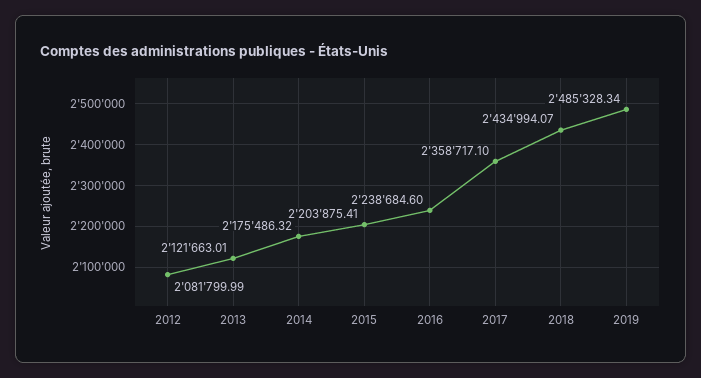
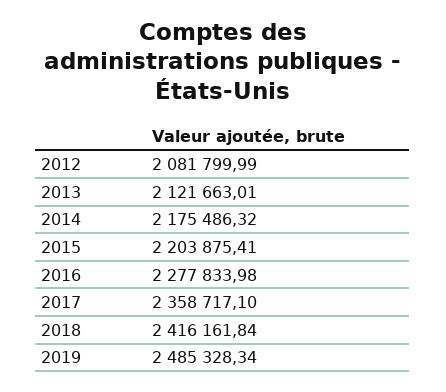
  {
    "2012": 2081799.99,
    "2013": 2121663.01,
    "2014": 2175486.32,
    "2015": 2203875.41,
-   "2016": 2238684.6,
+   "2016": 2277833.98,
    "2017": 2358717.1,
-   "2018": 2434994.07,
+   "2018": 2416161.84,
    "2019": 2485328.34
  }

